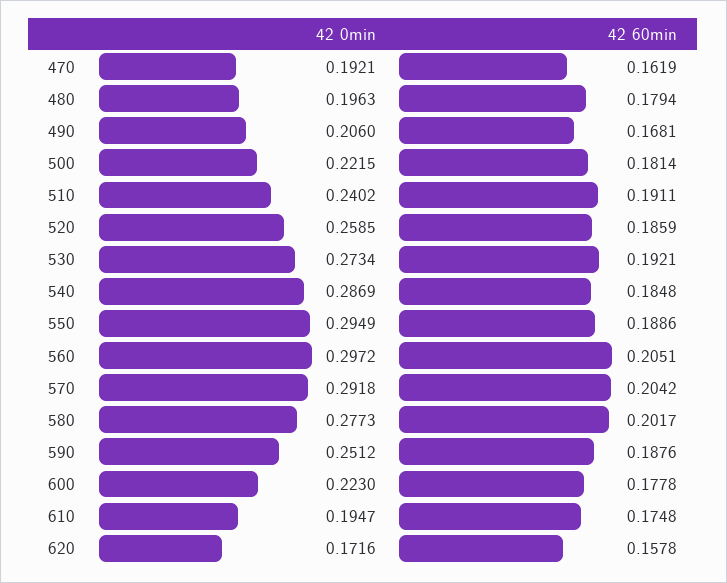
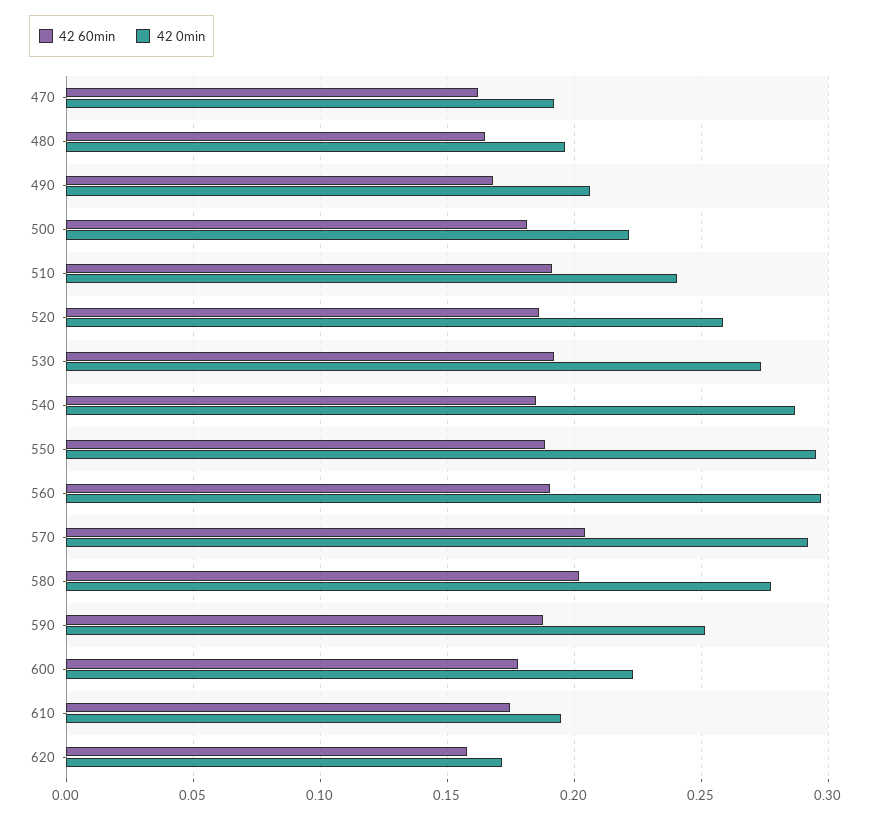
  {
    "42 0min": {
      "470": 0.1921,
      "480": 0.1963,
      "490": 0.206,
      "500": 0.2215,
      "510": 0.2402,
      "520": 0.2585,
      "530": 0.2734,
      "540": 0.2869,
      "550": 0.2949,
      "560": 0.2972,
      "570": 0.2918,
      "580": 0.2773,
      "590": 0.2512,
      "600": 0.223,
      "610": 0.1947,
      "620": 0.1716
    },
    "42 60min": {
      "470": 0.1619,
-     "480": 0.1794,
+     "480": 0.165,
      "490": 0.1681,
      "500": 0.1814,
      "510": 0.1911,
      "520": 0.1859,
      "530": 0.1921,
      "540": 0.1848,
      "550": 0.1886,
-     "560": 0.2051,
+     "560": 0.19,
      "570": 0.2042,
      "580": 0.2017,
      "590": 0.1876,
      "600": 0.1778,
      "610": 0.1748,
      "620": 0.1578
    }
  }

